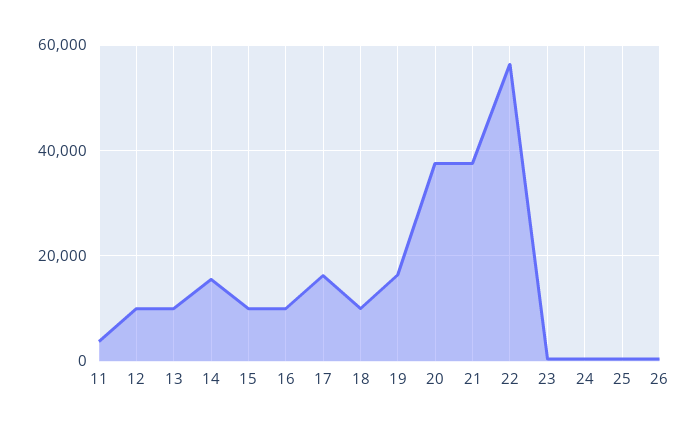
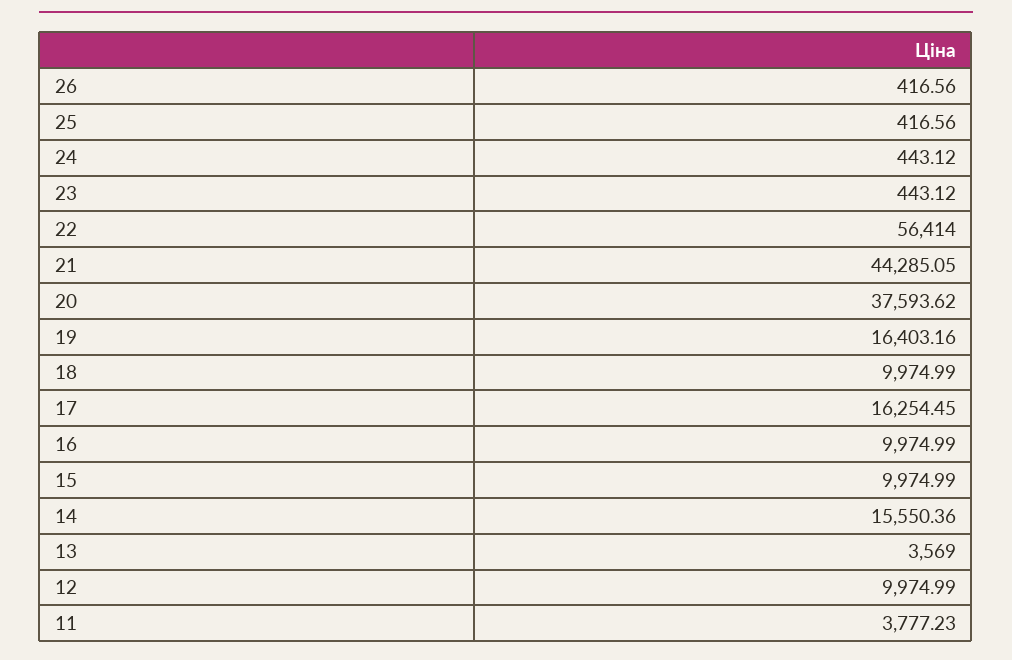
  {
    "11": 3777.23,
    "12": 9974.99,
-   "13": 10000,
+   "13": 3569,
    "14": 15550.36,
    "15": 9974.99,
    "16": 9974.99,
    "17": 16254.45,
    "18": 9974.99,
    "19": 16403.16,
    "20": 37593.62,
-   "21": 38000,
+   "21": 44285.05,
    "22": 56414,
    "23": 443.12,
    "24": 443.12,
    "25": 416.56,
    "26": 416.56
  }

